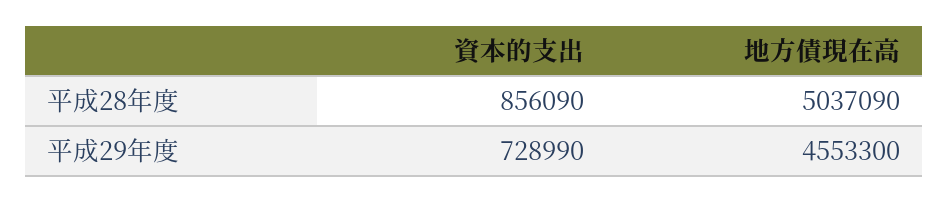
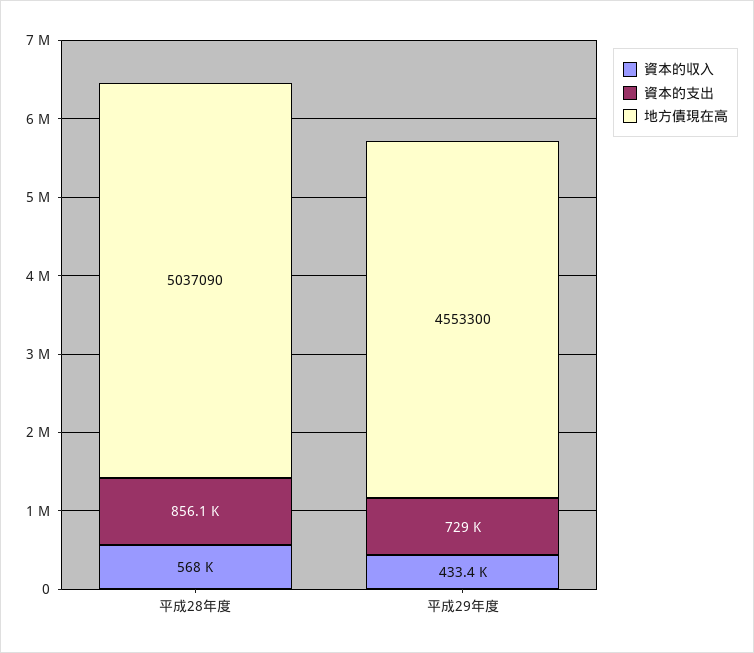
  {
    "資本的支出": {
      "平成28年度": 856090,
      "平成29年度": 728990
    },
    "地方債現在高": {
      "平成28年度": 5037090,
      "平成29年度": 4553300
-   }
+   },
+   "資本的収入": {
+     "平成28年度": 568000,
+     "平成29年度": 433400
+   }
  }

